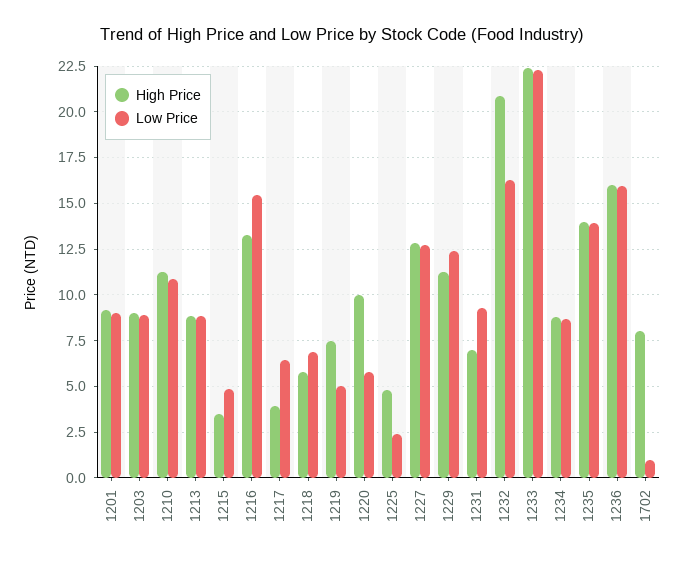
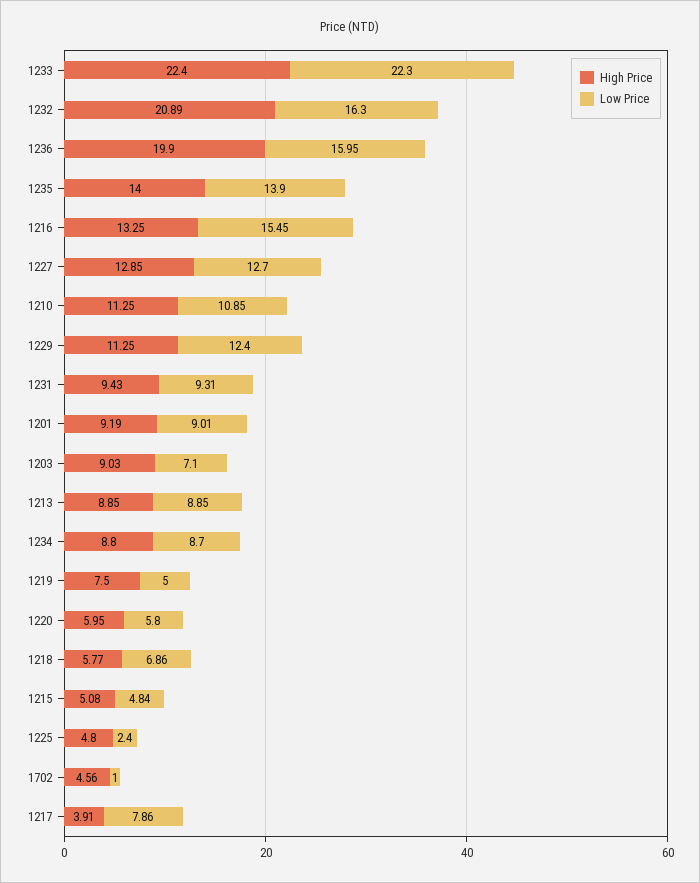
  {
    "High Price": {
      "1201": 9.19,
      "1203": 9.03,
      "1210": 11.25,
      "1213": 8.85,
-     "1215": 3.5,
+     "1215": 5.08,
      "1216": 13.25,
      "1217": 3.91,
      "1218": 5.77,
      "1219": 7.5,
-     "1220": 10,
+     "1220": 5.95,
      "1225": 4.8,
      "1227": 12.85,
      "1229": 11.25,
-     "1231": 7,
+     "1231": 9.43,
      "1232": 20.89,
      "1233": 22.4,
      "1234": 8.8,
      "1235": 14,
-     "1236": 16,
+     "1236": 19.9,
-     "1702": 8
+     "1702": 4.56
    },
    "Low Price": {
      "1201": 9.01,
-     "1203": 9,
+     "1203": 7.1,
      "1210": 10.85,
      "1213": 8.85,
      "1215": 4.84,
      "1216": 15.45,
-     "1217": 6.5,
+     "1217": 7.86,
      "1218": 6.86,
      "1219": 5,
      "1220": 5.8,
      "1225": 2.4,
      "1227": 12.7,
      "1229": 12.4,
      "1231": 9.31,
      "1232": 16.3,
      "1233": 22.3,
      "1234": 8.7,
      "1235": 13.9,
      "1236": 15.95,
      "1702": 1
    }
  }

